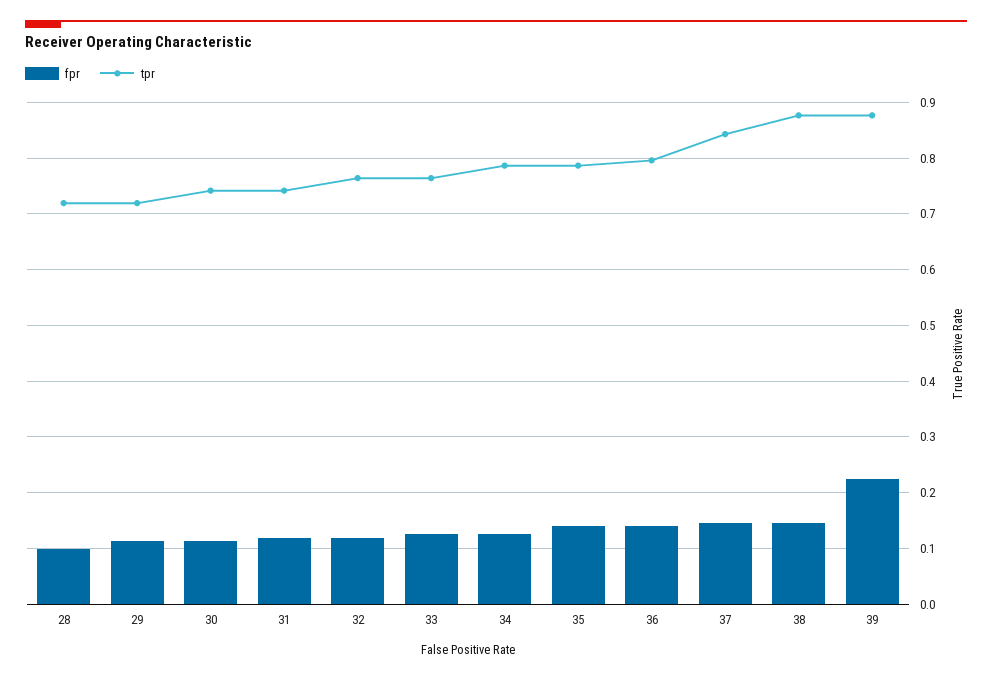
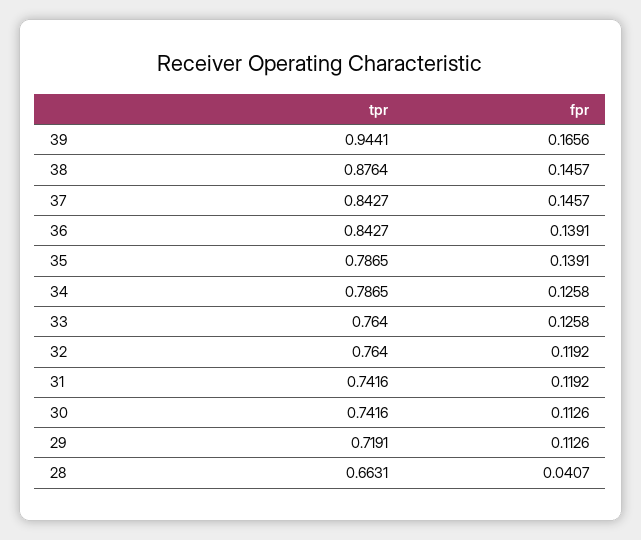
  {
    "fpr": {
-     "28": 0.1,
+     "28": 0.0407,
      "29": 0.1126,
      "30": 0.1126,
      "31": 0.1192,
      "32": 0.1192,
      "33": 0.1258,
      "34": 0.1258,
      "35": 0.1391,
      "36": 0.1391,
      "37": 0.1457,
      "38": 0.1457,
-     "39": 0.22
+     "39": 0.1656
    },
    "tpr": {
-     "28": 0.72,
+     "28": 0.6631,
      "29": 0.7191,
      "30": 0.7416,
      "31": 0.7416,
      "32": 0.764,
      "33": 0.764,
      "34": 0.7865,
      "35": 0.7865,
-     "36": 0.8,
+     "36": 0.8427,
      "37": 0.8427,
      "38": 0.8764,
-     "39": 0.88
+     "39": 0.9441
    }
  }

